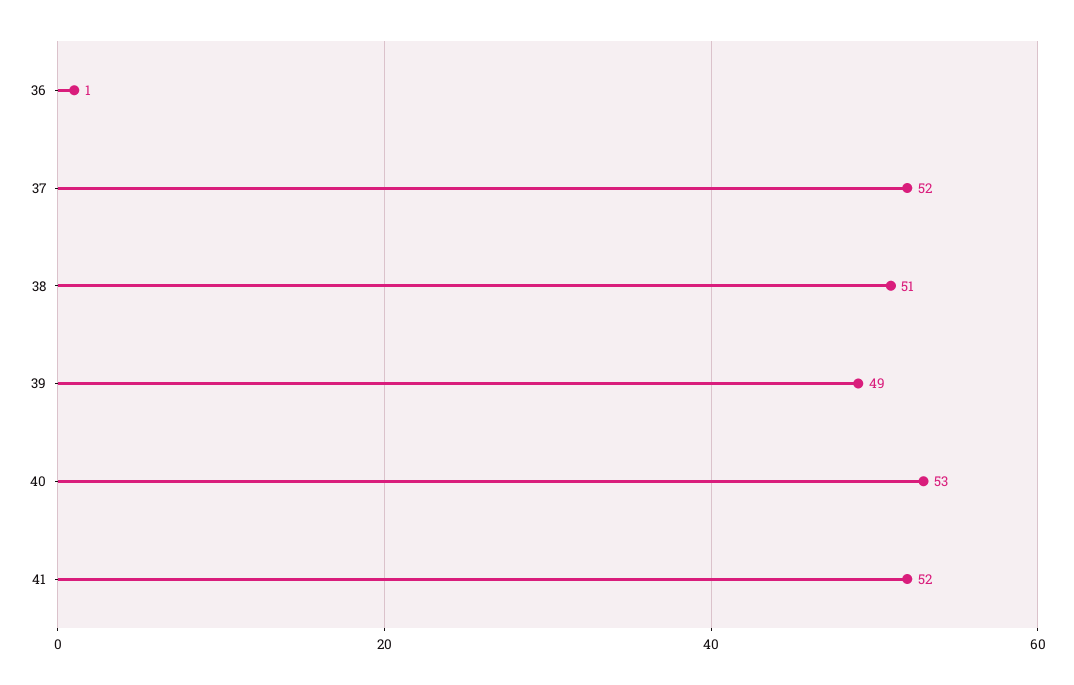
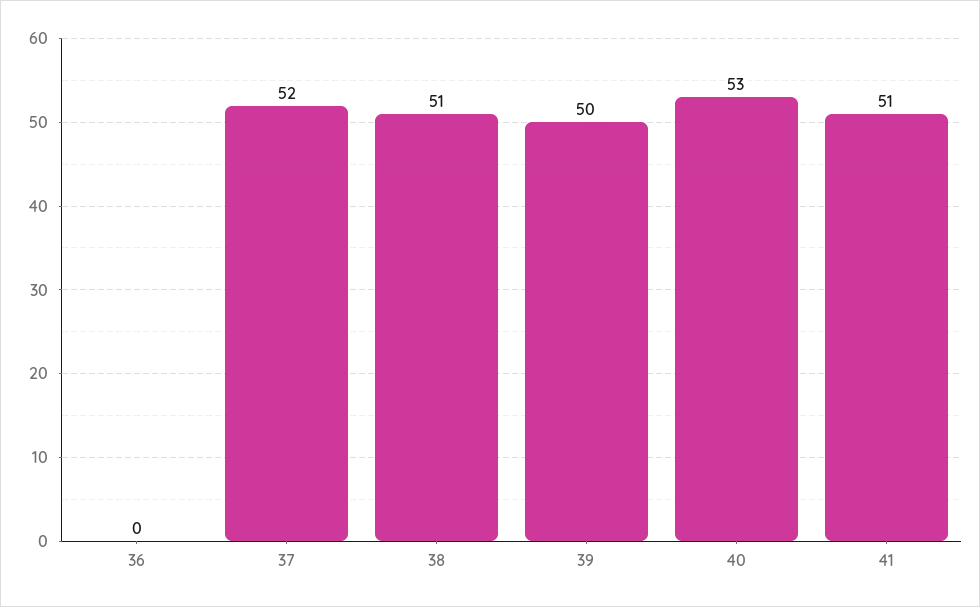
  {
-   "36": 1,
+   "36": 0,
    "37": 52,
    "38": 51,
-   "39": 49,
+   "39": 50,
    "40": 53,
-   "41": 52
+   "41": 51
  }

